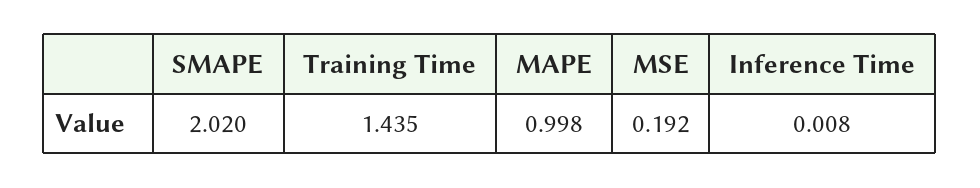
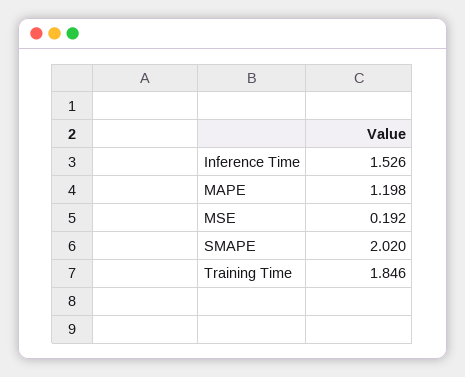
  {
    "SMAPE": 2.02,
-   "Training Time": 1.435,
+   "Training Time": 1.846,
-   "MAPE": 0.998,
+   "MAPE": 1.198,
    "MSE": 0.192,
-   "Inference Time": 0.008
+   "Inference Time": 1.526
  }

